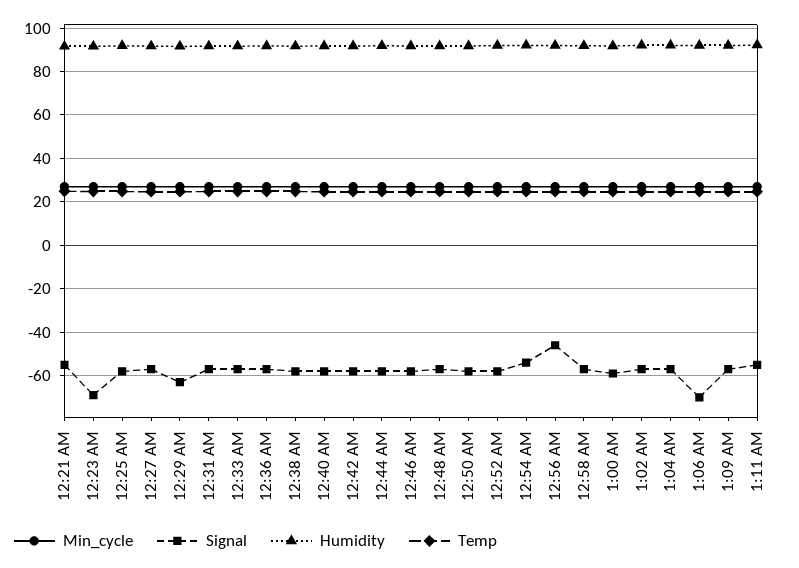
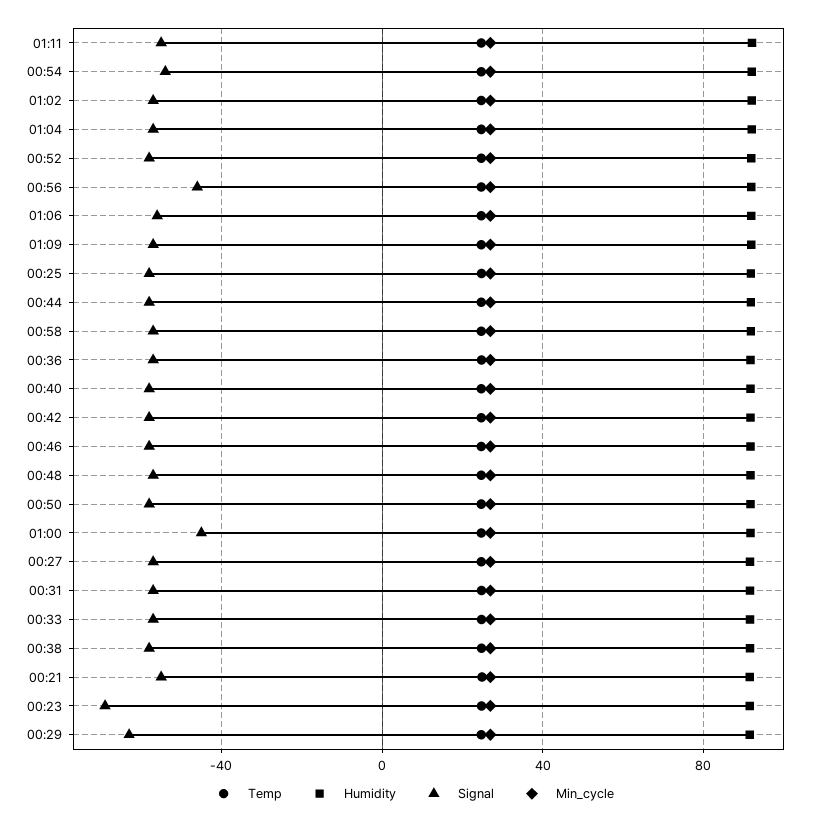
  {
    "Min_cycle": {
      "12:21 AM": 25,
      "12:23 AM": 25,
      "12:25 AM": 25,
      "12:27 AM": 25,
      "12:29 AM": 25,
      "12:31 AM": 25,
      "12:33 AM": 25,
      "12:36 AM": 25,
      "12:38 AM": 25,
      "12:40 AM": 25,
      "12:42 AM": 25,
      "12:44 AM": 25,
      "12:46 AM": 25,
      "12:48 AM": 25,
      "12:50 AM": 25,
      "12:52 AM": 25,
      "12:54 AM": 25,
      "12:56 AM": 25,
      "12:58 AM": 25,
      "1:00 AM": 25,
      "1:02 AM": 25,
      "1:04 AM": 25,
      "1:06 AM": 25,
      "1:09 AM": 25,
      "1:11 AM": 25
    },
    "Signal": {
      "12:21 AM": -55,
      "12:23 AM": -70,
      "12:25 AM": -60,
      "12:27 AM": -55,
      "12:29 AM": -65,
      "12:31 AM": -55,
      "12:33 AM": -55,
      "12:36 AM": -55,
      "12:38 AM": -60,
      "12:40 AM": -60,
      "12:42 AM": -60,
      "12:44 AM": -60,
      "12:46 AM": -60,
      "12:48 AM": -55,
      "12:50 AM": -60,
      "12:52 AM": -60,
      "12:54 AM": -55,
      "12:56 AM": -45,
      "12:58 AM": -55,
-     "1:00 AM": -60,
+     "1:00 AM": -45,
      "1:02 AM": -55,
      "1:04 AM": -55,
-     "1:06 AM": -70,
+     "1:06 AM": -55,
      "1:09 AM": -55,
      "1:11 AM": -55
    },
    "Humidity": {
      "12:21 AM": 90,
      "12:23 AM": 90,
      "12:25 AM": 90,
      "12:27 AM": 90,
      "12:29 AM": 90,
      "12:31 AM": 90,
      "12:33 AM": 90,
      "12:36 AM": 90,
      "12:38 AM": 90,
      "12:40 AM": 90,
      "12:42 AM": 90,
      "12:44 AM": 90,
      "12:46 AM": 90,
      "12:48 AM": 90,
      "12:50 AM": 90,
      "12:52 AM": 90,
      "12:54 AM": 90,
      "12:56 AM": 90,
      "12:58 AM": 90,
      "1:00 AM": 90,
      "1:02 AM": 90,
      "1:04 AM": 90,
      "1:06 AM": 90,
      "1:09 AM": 90,
      "1:11 AM": 90
    },
    "Temp": {
      "12:21 AM": 25,
      "12:23 AM": 25,
      "12:25 AM": 25,
      "12:27 AM": 25,
      "12:29 AM": 25,
      "12:31 AM": 25,
      "12:33 AM": 25,
      "12:36 AM": 25,
      "12:38 AM": 25,
      "12:40 AM": 25,
      "12:42 AM": 25,
      "12:44 AM": 25,
      "12:46 AM": 25,
      "12:48 AM": 25,
      "12:50 AM": 25,
      "12:52 AM": 25,
      "12:54 AM": 25,
      "12:56 AM": 25,
      "12:58 AM": 25,
      "1:00 AM": 25,
      "1:02 AM": 25,
      "1:04 AM": 25,
      "1:06 AM": 25,
      "1:09 AM": 25,
      "1:11 AM": 25
    }
  }

